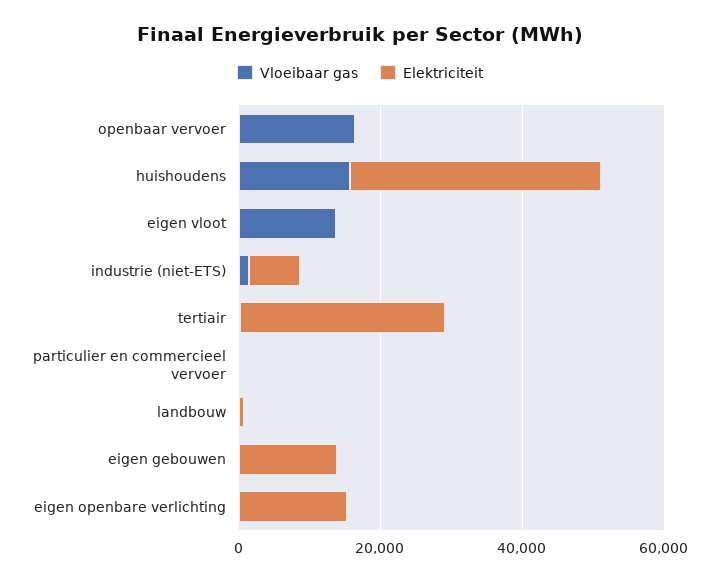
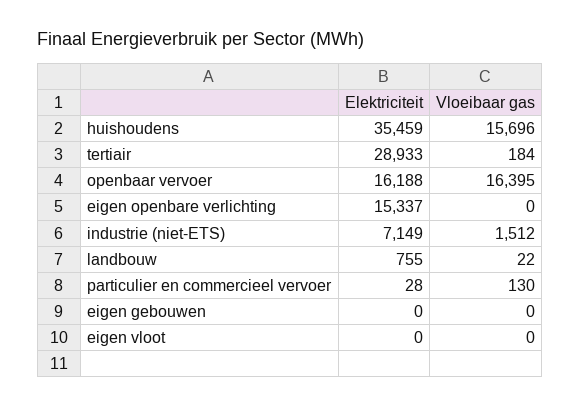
  {
    "Vloeibaar gas": {
      "openbaar vervoer": 16395,
      "huishoudens": 15696,
-     "eigen vloot": 15000,
+     "eigen vloot": 0,
      "industrie (niet-ETS)": 1512,
      "tertiair": 184,
      "particulier en commercieel vervoer": 130,
      "landbouw": 22,
      "eigen gebouwen": 0,
      "eigen openbare verlichting": 0
    },
    "Elektriciteit": {
-     "openbaar vervoer": 0,
+     "openbaar vervoer": 16188,
      "huishoudens": 35459,
      "eigen vloot": 0,
      "industrie (niet-ETS)": 7149,
      "tertiair": 28933,
      "particulier en commercieel vervoer": 28,
      "landbouw": 755,
-     "eigen gebouwen": 15000,
+     "eigen gebouwen": 0,
      "eigen openbare verlichting": 15337
    }
  }

